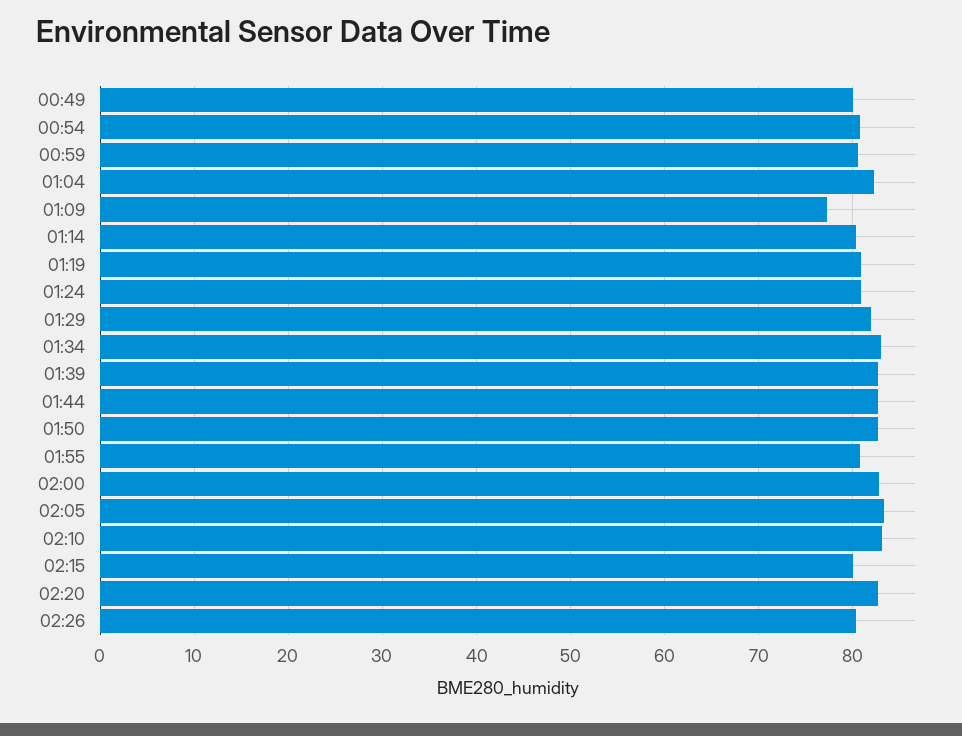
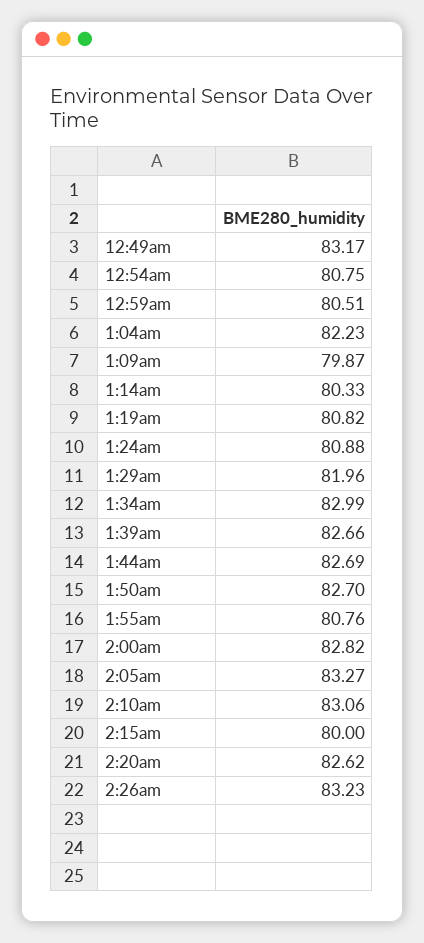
  {
-   "00:49": 80,
+   "00:49": 83.17,
    "00:54": 80.75,
    "00:59": 80.51,
    "01:04": 82.23,
-   "01:09": 77,
+   "01:09": 79.87,
    "01:14": 80.33,
    "01:19": 80.82,
    "01:24": 80.88,
    "01:29": 81.96,
    "01:34": 82.99,
    "01:39": 82.66,
    "01:44": 82.69,
    "01:50": 82.7,
    "01:55": 80.76,
    "02:00": 82.82,
    "02:05": 83.27,
    "02:10": 83.06,
    "02:15": 80,
    "02:20": 82.62,
-   "02:26": 80
+   "02:26": 83.23
  }

